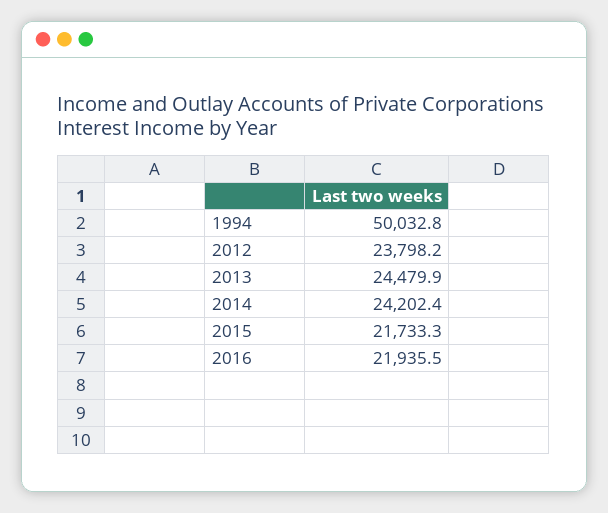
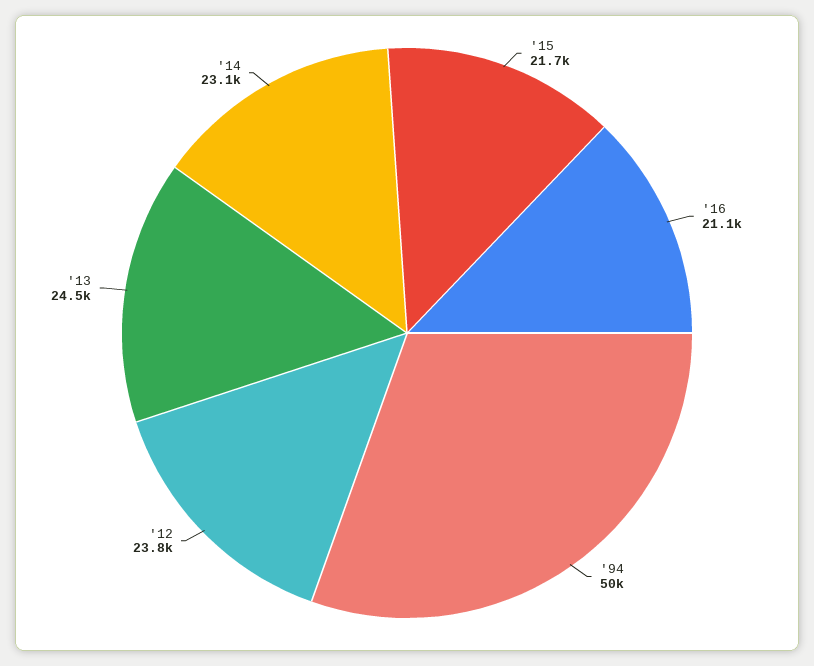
  {
    "1994": 50032.8,
    "2012": 23798.2,
    "2013": 24479.9,
-   "2014": 24202.4,
+   "2014": 23100,
    "2015": 21733.3,
-   "2016": 21935.5
+   "2016": 21100
  }

